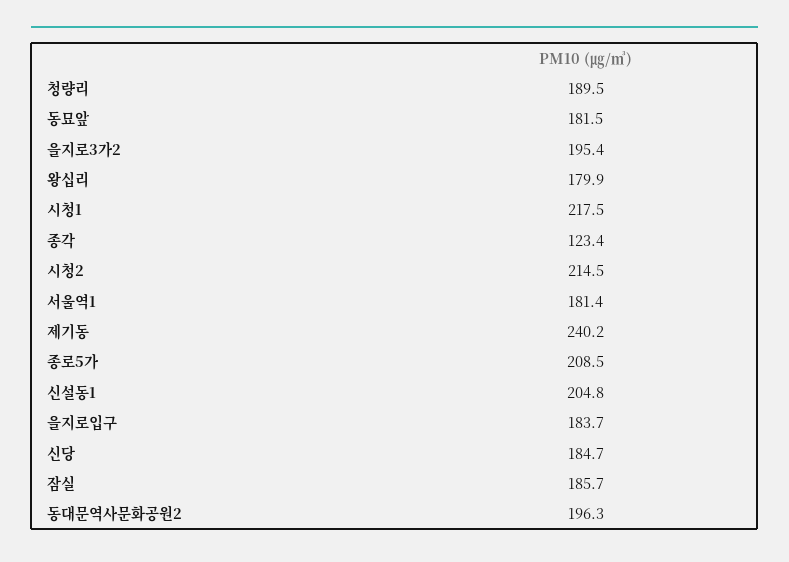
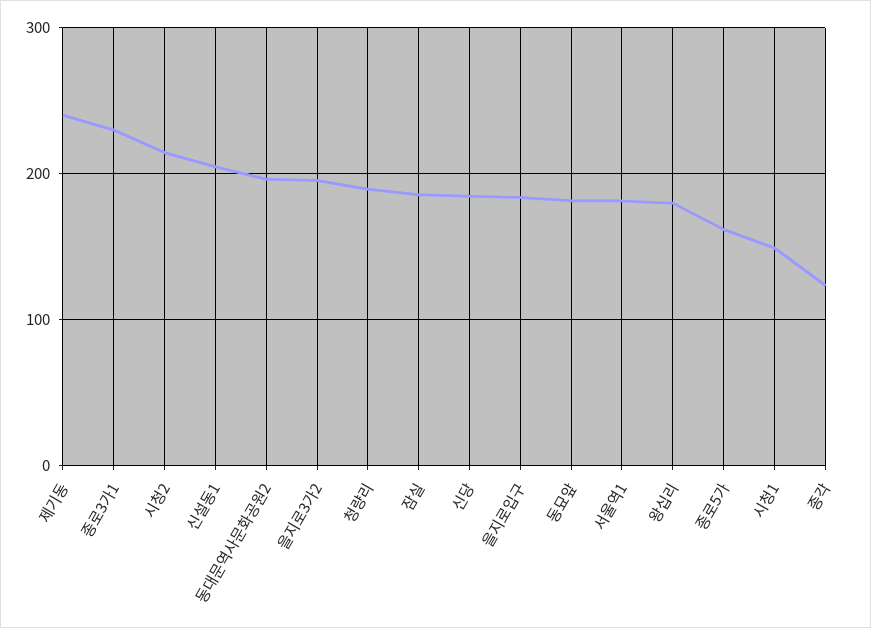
  {
    "청량리": 189.5,
    "동묘앞": 181.5,
    "을지로3가2": 195.4,
    "왕십리": 179.9,
-   "시청1": 217.5,
+   "시청1": 150,
    "종각": 123.4,
    "시청2": 214.5,
    "서울역1": 181.4,
    "제기동": 240.2,
-   "종로5가": 208.5,
+   "종로5가": 160,
    "신설동1": 204.8,
    "을지로입구": 183.7,
    "신당": 184.7,
    "잠실": 185.7,
-   "동대문역사문화공원2": 196.3
+   "동대문역사문화공원2": 196.3,
+   "종로3가1": 230
  }

